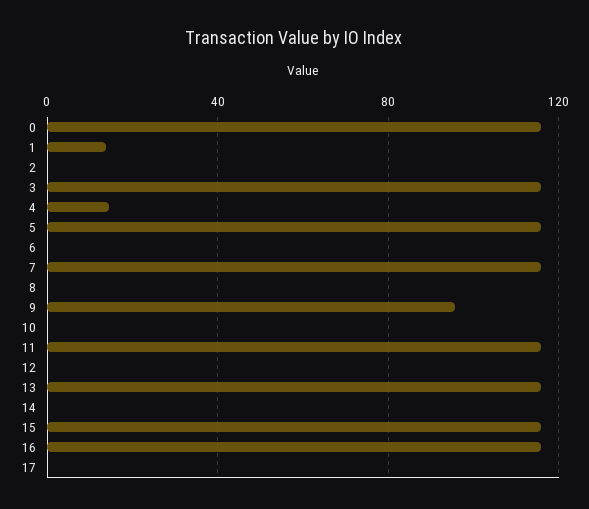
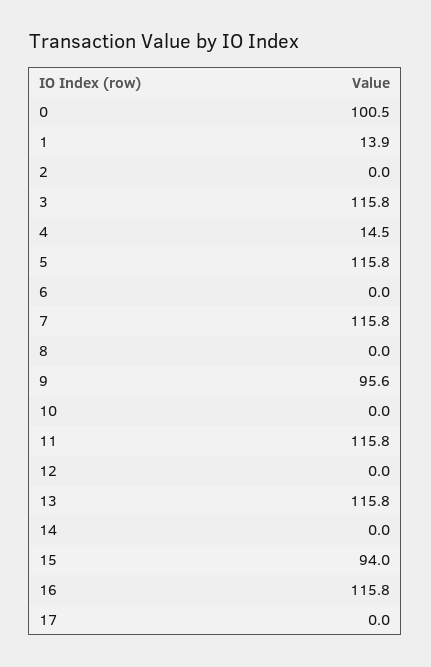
  {
-   "0": 115,
+   "0": 100.5,
    "1": 13.9,
    "2": 0,
    "3": 115.8,
    "4": 14.5,
    "5": 115.8,
    "6": 0,
    "7": 115.8,
    "8": 0,
    "9": 95.6,
    "10": 0,
    "11": 115.8,
    "12": 0,
    "13": 115.8,
    "14": 0,
-   "15": 115,
+   "15": 94,
    "16": 115.8,
    "17": 0
  }

